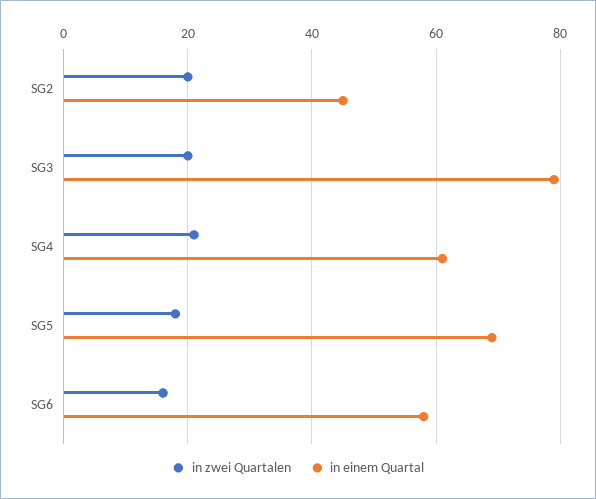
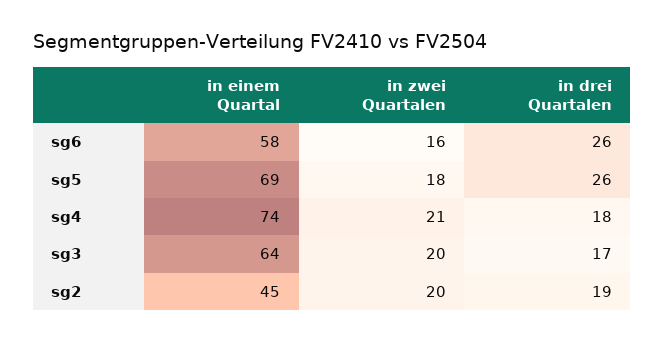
  {
    "in zwei Quartalen": {
      "SG2": 20,
      "SG3": 20,
      "SG4": 21,
      "SG5": 18,
      "SG6": 16
    },
    "in einem Quartal": {
      "SG2": 45,
-     "SG3": 80,
+     "SG3": 64,
-     "SG4": 60,
+     "SG4": 74,
      "SG5": 69,
      "SG6": 58
-   }
+   },
+   "in drei Quartalen": {
+     "SG6": 26,
+     "SG5": 26,
+     "SG4": 18,
+     "SG3": 17,
+     "SG2": 19
+   }
  }

